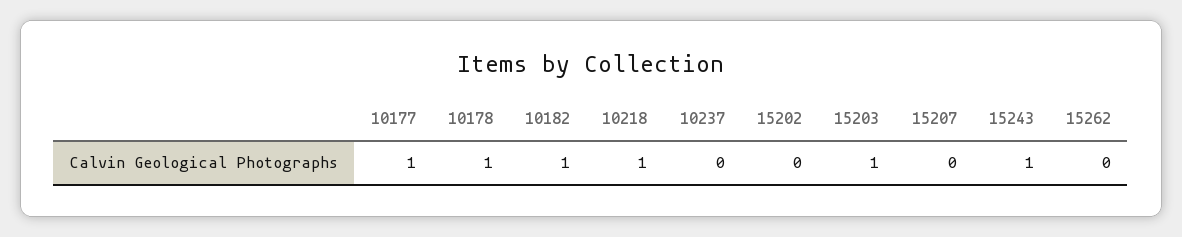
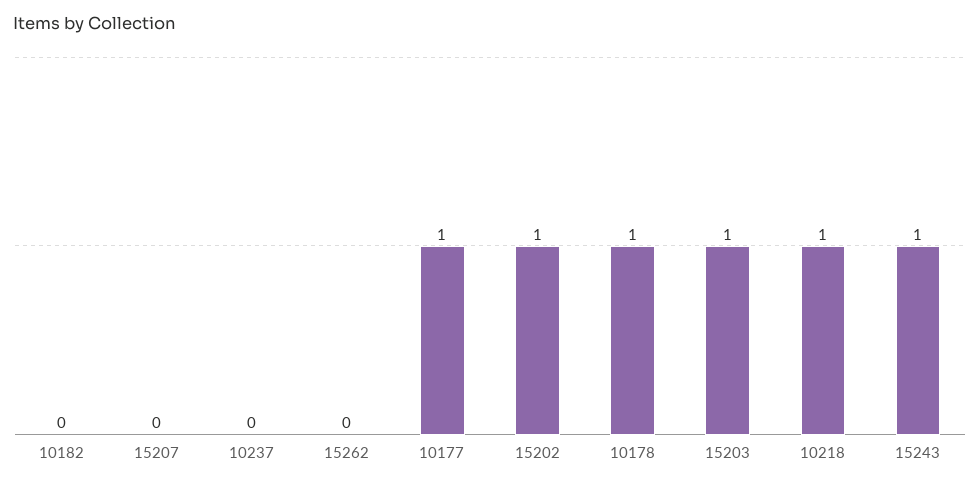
  {
    "10177": 1,
    "10178": 1,
-   "10182": 1,
+   "10182": 0,
    "10218": 1,
    "10237": 0,
-   "15202": 0,
+   "15202": 1,
    "15203": 1,
    "15207": 0,
    "15243": 1,
    "15262": 0
  }

